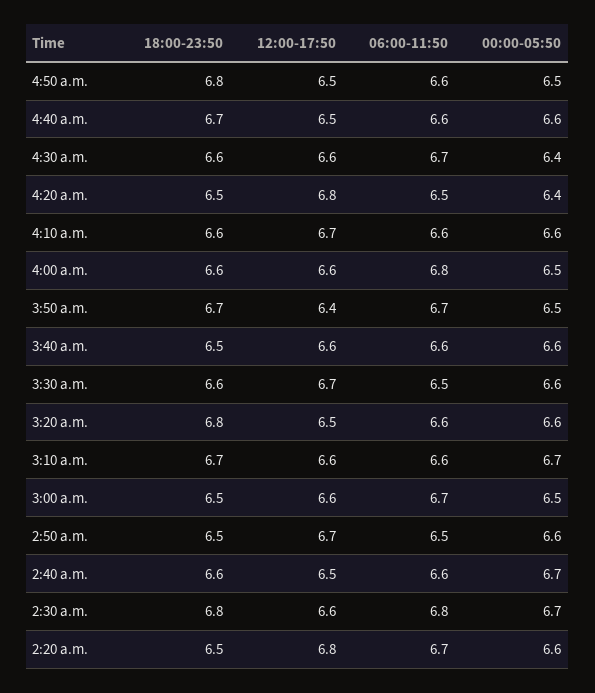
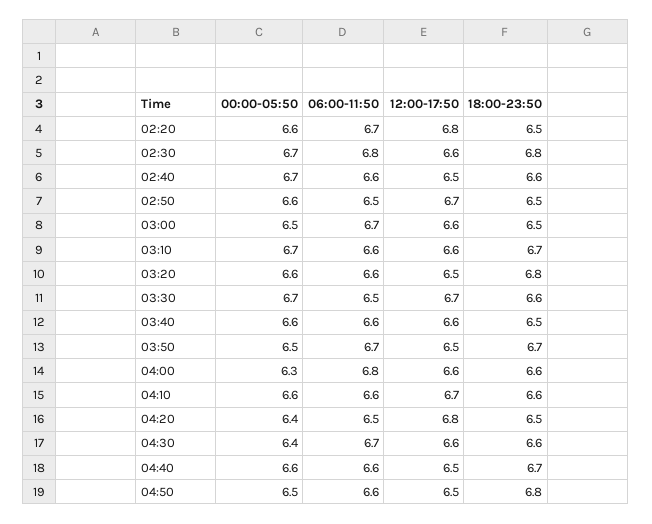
  {
    "18:00-23:50": {
      "4:50 a.m.": 6.8,
      "4:40 a.m.": 6.7,
      "4:30 a.m.": 6.6,
      "4:20 a.m.": 6.5,
      "4:10 a.m.": 6.6,
      "4:00 a.m.": 6.6,
      "3:50 a.m.": 6.7,
      "3:40 a.m.": 6.5,
      "3:30 a.m.": 6.6,
      "3:20 a.m.": 6.8,
      "3:10 a.m.": 6.7,
      "3:00 a.m.": 6.5,
      "2:50 a.m.": 6.5,
      "2:40 a.m.": 6.6,
      "2:30 a.m.": 6.8,
      "2:20 a.m.": 6.5
    },
    "12:00-17:50": {
      "4:50 a.m.": 6.5,
      "4:40 a.m.": 6.5,
      "4:30 a.m.": 6.6,
      "4:20 a.m.": 6.8,
      "4:10 a.m.": 6.7,
      "4:00 a.m.": 6.6,
-     "3:50 a.m.": 6.4,
+     "3:50 a.m.": 6.5,
      "3:40 a.m.": 6.6,
      "3:30 a.m.": 6.7,
      "3:20 a.m.": 6.5,
      "3:10 a.m.": 6.6,
      "3:00 a.m.": 6.6,
      "2:50 a.m.": 6.7,
      "2:40 a.m.": 6.5,
      "2:30 a.m.": 6.6,
      "2:20 a.m.": 6.8
    },
    "06:00-11:50": {
      "4:50 a.m.": 6.6,
      "4:40 a.m.": 6.6,
      "4:30 a.m.": 6.7,
      "4:20 a.m.": 6.5,
      "4:10 a.m.": 6.6,
      "4:00 a.m.": 6.8,
      "3:50 a.m.": 6.7,
      "3:40 a.m.": 6.6,
      "3:30 a.m.": 6.5,
      "3:20 a.m.": 6.6,
      "3:10 a.m.": 6.6,
      "3:00 a.m.": 6.7,
      "2:50 a.m.": 6.5,
      "2:40 a.m.": 6.6,
      "2:30 a.m.": 6.8,
      "2:20 a.m.": 6.7
    },
    "00:00-05:50": {
      "4:50 a.m.": 6.5,
      "4:40 a.m.": 6.6,
      "4:30 a.m.": 6.4,
      "4:20 a.m.": 6.4,
      "4:10 a.m.": 6.6,
-     "4:00 a.m.": 6.5,
+     "4:00 a.m.": 6.3,
      "3:50 a.m.": 6.5,
      "3:40 a.m.": 6.6,
-     "3:30 a.m.": 6.6,
+     "3:30 a.m.": 6.7,
      "3:20 a.m.": 6.6,
      "3:10 a.m.": 6.7,
      "3:00 a.m.": 6.5,
      "2:50 a.m.": 6.6,
      "2:40 a.m.": 6.7,
      "2:30 a.m.": 6.7,
      "2:20 a.m.": 6.6
    }
  }

